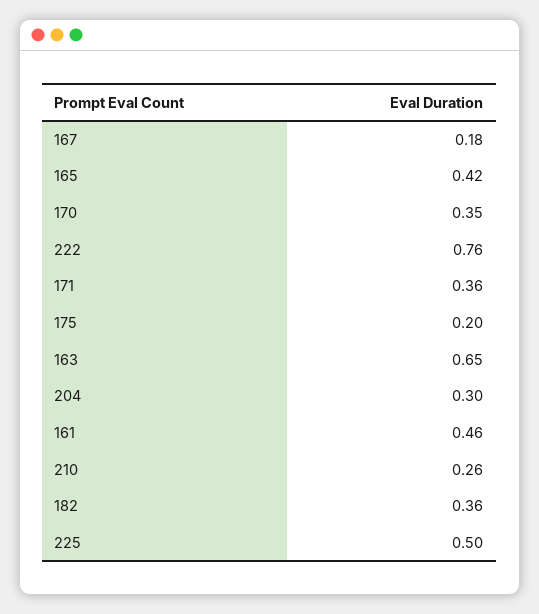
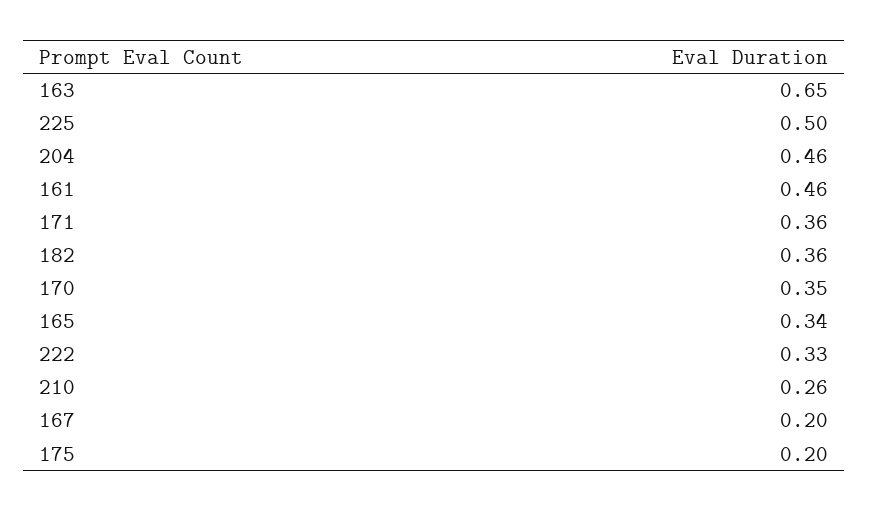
  {
-   "167": 0.18,
+   "167": 0.2,
-   "165": 0.42,
+   "165": 0.34,
    "170": 0.35,
-   "222": 0.76,
+   "222": 0.33,
    "171": 0.36,
    "175": 0.2,
    "163": 0.65,
-   "204": 0.3,
+   "204": 0.46,
    "161": 0.46,
    "210": 0.26,
    "182": 0.36,
    "225": 0.5
  }

